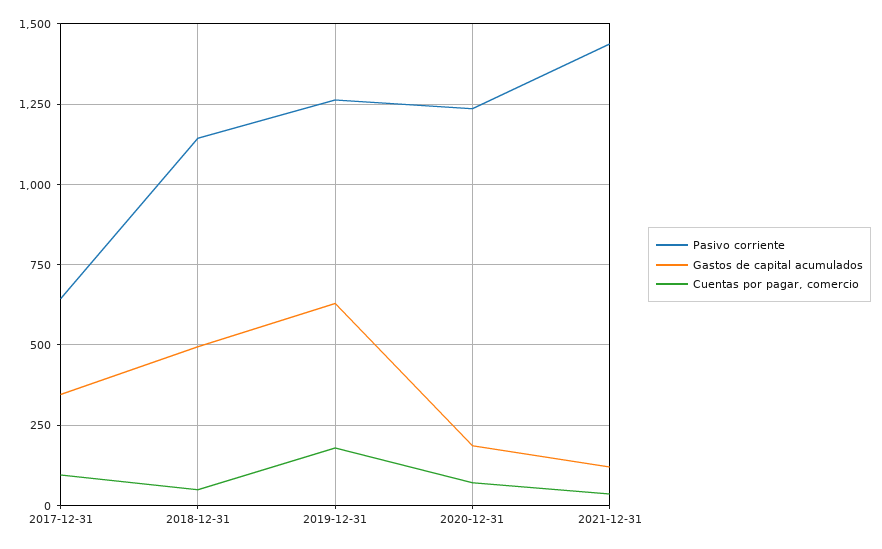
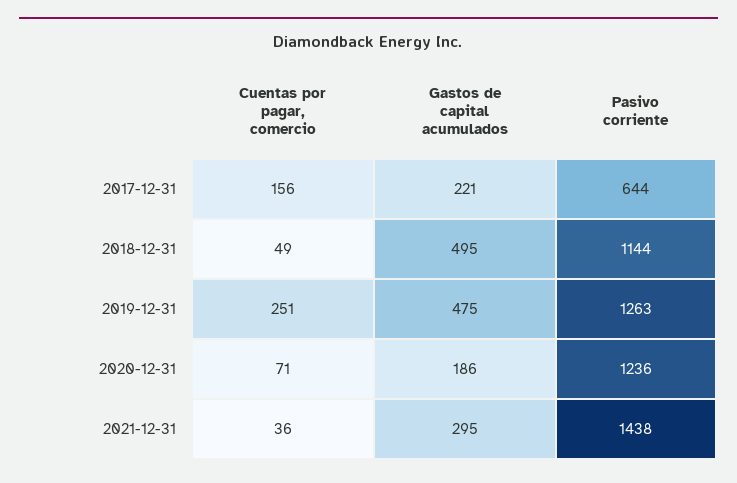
  {
    "Pasivo corriente": {
      "2017-12-31": 644,
      "2018-12-31": 1144,
      "2019-12-31": 1263,
      "2020-12-31": 1236,
      "2021-12-31": 1438
    },
    "Gastos de capital acumulados": {
-     "2017-12-31": 350,
+     "2017-12-31": 221,
      "2018-12-31": 495,
-     "2019-12-31": 625,
+     "2019-12-31": 475,
      "2020-12-31": 186,
-     "2021-12-31": 125
+     "2021-12-31": 295
    },
    "Cuentas por pagar, comercio": {
-     "2017-12-31": 100,
+     "2017-12-31": 156,
      "2018-12-31": 49,
-     "2019-12-31": 175,
+     "2019-12-31": 251,
      "2020-12-31": 71,
      "2021-12-31": 36
    }
  }

